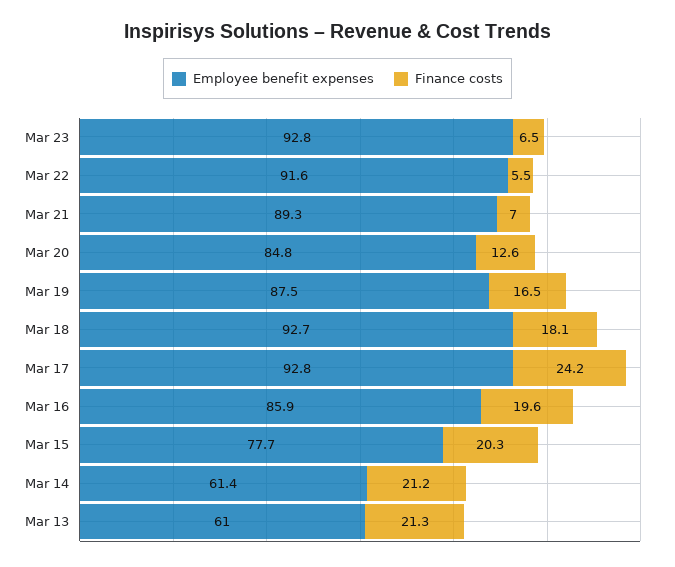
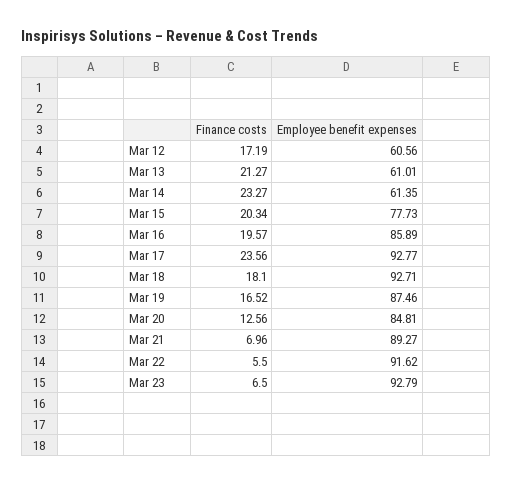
  {
    "Employee benefit expenses": {
      "Mar 23": 92.79,
      "Mar 22": 91.62,
      "Mar 21": 89.27,
      "Mar 20": 84.81,
      "Mar 19": 87.46,
      "Mar 18": 92.71,
      "Mar 17": 92.77,
      "Mar 16": 85.89,
      "Mar 15": 77.73,
      "Mar 14": 61.35,
-     "Mar 13": 61.01
+     "Mar 13": 61.01,
+     "Mar 12": 60.56
    },
    "Finance costs": {
      "Mar 23": 6.5,
      "Mar 22": 5.5,
      "Mar 21": 6.96,
      "Mar 20": 12.56,
      "Mar 19": 16.52,
      "Mar 18": 18.1,
-     "Mar 17": 24.2,
+     "Mar 17": 23.56,
      "Mar 16": 19.57,
      "Mar 15": 20.34,
-     "Mar 14": 21.2,
+     "Mar 14": 23.27,
-     "Mar 13": 21.27
+     "Mar 13": 21.27,
+     "Mar 12": 17.19
    }
  }

